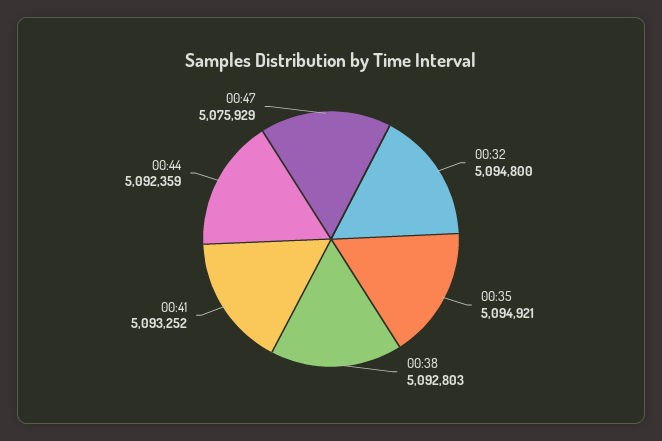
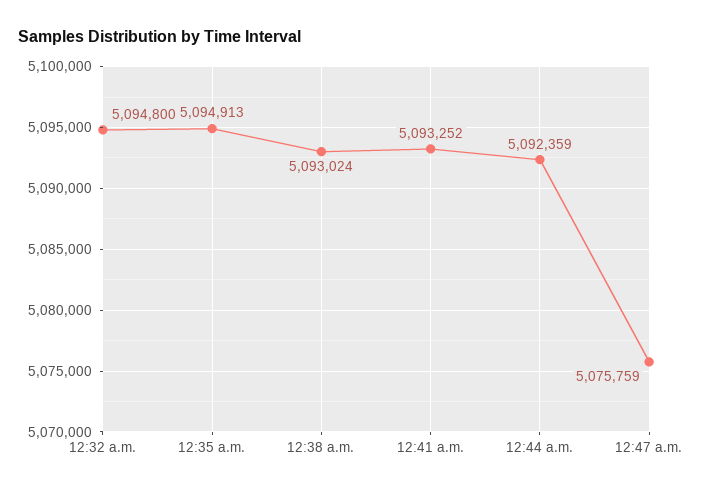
  {
    "00:32": 5094800,
-   "00:35": 5094921,
+   "00:35": 5094913,
-   "00:38": 5092803,
+   "00:38": 5093024,
    "00:41": 5093252,
    "00:44": 5092359,
-   "00:47": 5075929
+   "00:47": 5075759
  }

